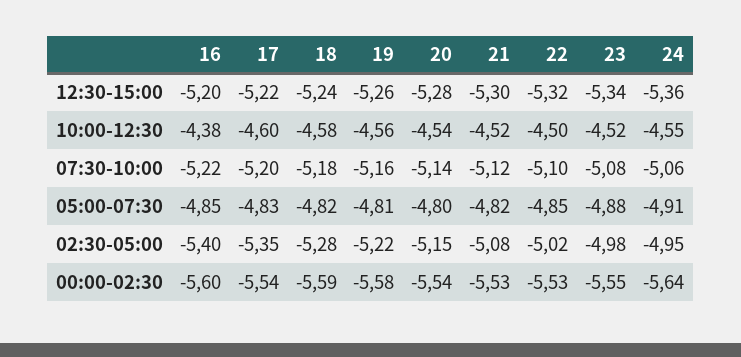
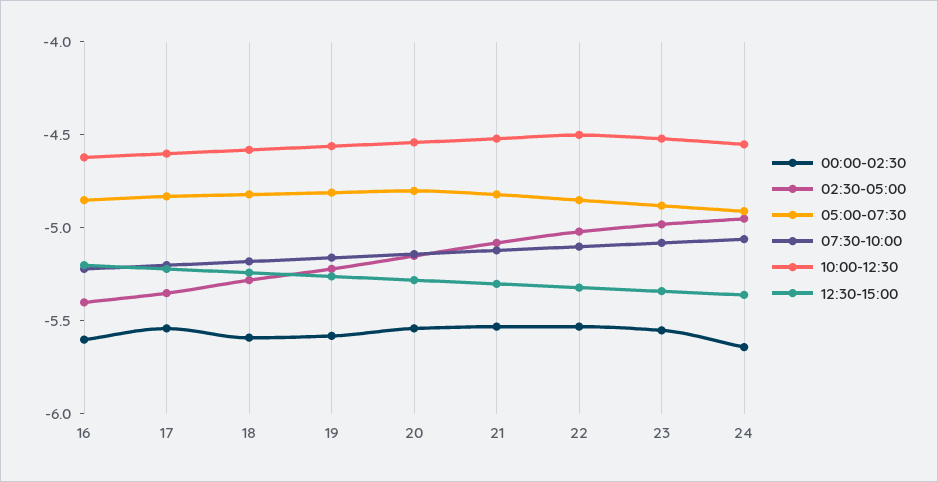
  {
    "12:30-15:00": {
      "16": -5.2,
      "17": -5.22,
      "18": -5.24,
      "19": -5.26,
      "20": -5.28,
      "21": -5.3,
      "22": -5.32,
      "23": -5.34,
      "24": -5.36
    },
    "10:00-12:30": {
-     "16": -4.38,
+     "16": -4.6,
      "17": -4.6,
      "18": -4.58,
      "19": -4.56,
      "20": -4.54,
      "21": -4.52,
      "22": -4.5,
      "23": -4.52,
      "24": -4.55
    },
    "07:30-10:00": {
      "16": -5.22,
      "17": -5.2,
      "18": -5.18,
      "19": -5.16,
      "20": -5.14,
      "21": -5.12,
      "22": -5.1,
      "23": -5.08,
      "24": -5.06
    },
    "05:00-07:30": {
      "16": -4.85,
      "17": -4.83,
      "18": -4.82,
      "19": -4.81,
      "20": -4.8,
      "21": -4.82,
      "22": -4.85,
      "23": -4.88,
      "24": -4.91
    },
    "02:30-05:00": {
      "16": -5.4,
      "17": -5.35,
      "18": -5.28,
      "19": -5.22,
      "20": -5.15,
      "21": -5.08,
      "22": -5.02,
      "23": -4.98,
      "24": -4.95
    },
    "00:00-02:30": {
      "16": -5.6,
      "17": -5.54,
      "18": -5.59,
      "19": -5.58,
      "20": -5.54,
      "21": -5.53,
      "22": -5.53,
      "23": -5.55,
      "24": -5.64
    }
  }

